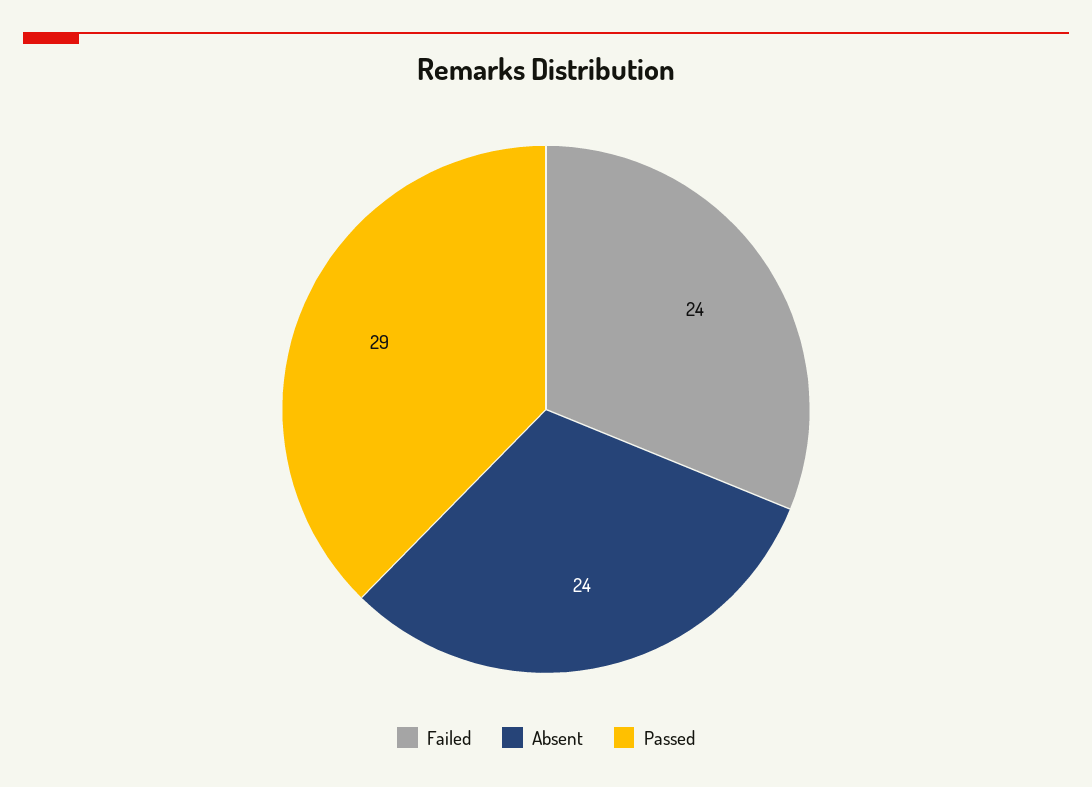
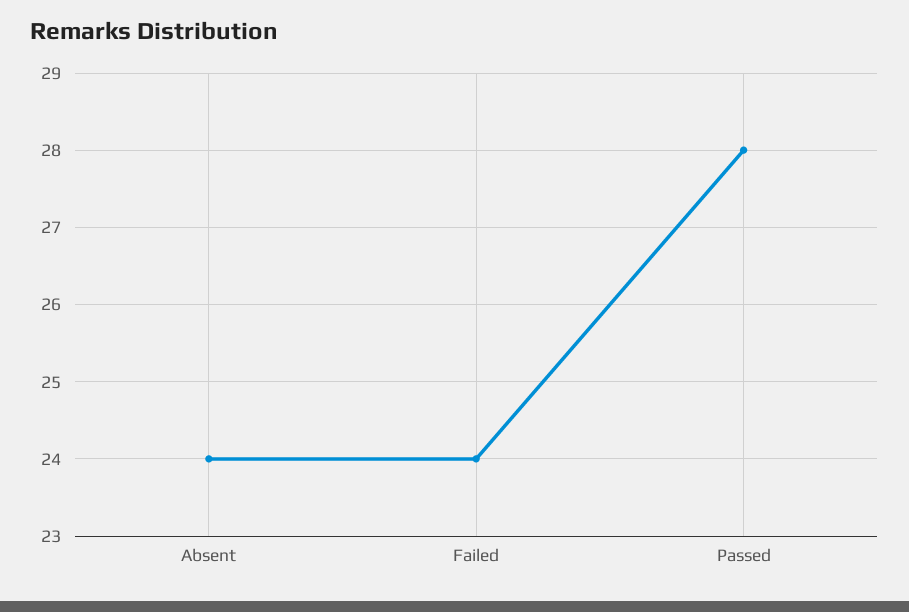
  {
    "Failed": 24,
    "Absent": 24,
-   "Passed": 29
+   "Passed": 28
  }

